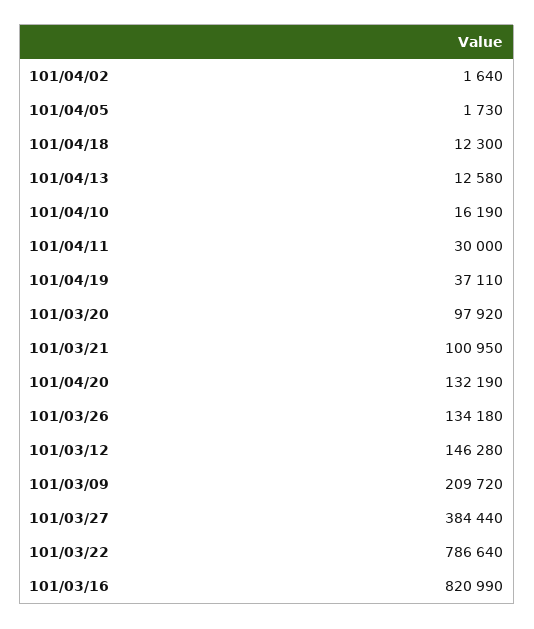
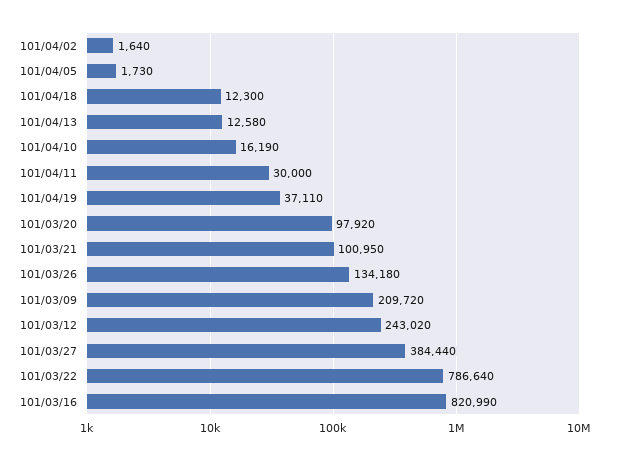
  {
    "101/04/02": 1640,
    "101/04/05": 1730,
    "101/04/18": 12300,
    "101/04/13": 12580,
    "101/04/10": 16190,
    "101/04/11": 30000,
    "101/04/19": 37110,
    "101/03/20": 97920,
    "101/03/21": 100950,
-   "101/04/20": 132190,
    "101/03/26": 134180,
-   "101/03/12": 146280,
+   "101/03/12": 243020,
    "101/03/09": 209720,
    "101/03/27": 384440,
    "101/03/22": 786640,
    "101/03/16": 820990
  }

